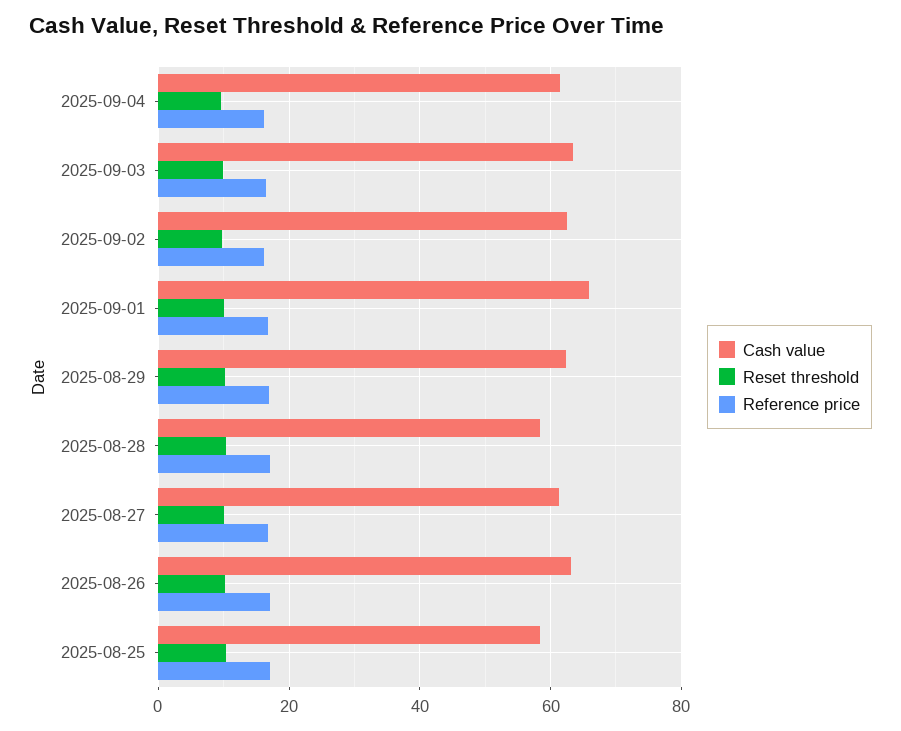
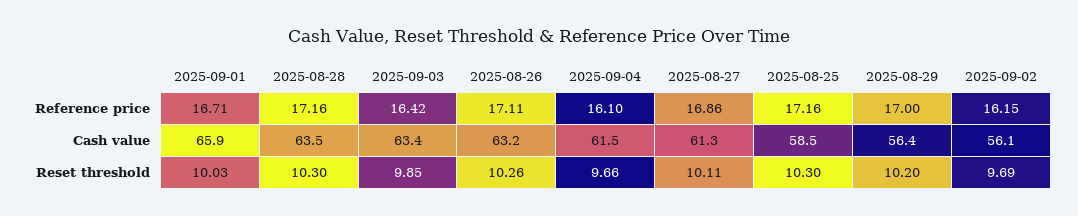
  {
    "Cash value": {
      "2025-09-04": 61.5,
      "2025-09-03": 63.4,
-     "2025-09-02": 62,
+     "2025-09-02": 56.1,
      "2025-09-01": 65.9,
-     "2025-08-29": 62,
+     "2025-08-29": 56.4,
-     "2025-08-28": 58,
+     "2025-08-28": 63.5,
      "2025-08-27": 61.3,
      "2025-08-26": 63.2,
      "2025-08-25": 58.5
    },
    "Reset threshold": {
      "2025-09-04": 9.66,
      "2025-09-03": 9.85,
      "2025-09-02": 9.69,
      "2025-09-01": 10.03,
      "2025-08-29": 10.2,
      "2025-08-28": 10.3,
      "2025-08-27": 10.11,
      "2025-08-26": 10.26,
      "2025-08-25": 10.3
    },
    "Reference price": {
      "2025-09-04": 16.1,
      "2025-09-03": 16.42,
      "2025-09-02": 16.15,
      "2025-09-01": 16.71,
      "2025-08-29": 17,
      "2025-08-28": 17.16,
      "2025-08-27": 16.86,
      "2025-08-26": 17.11,
      "2025-08-25": 17.16
    }
  }

